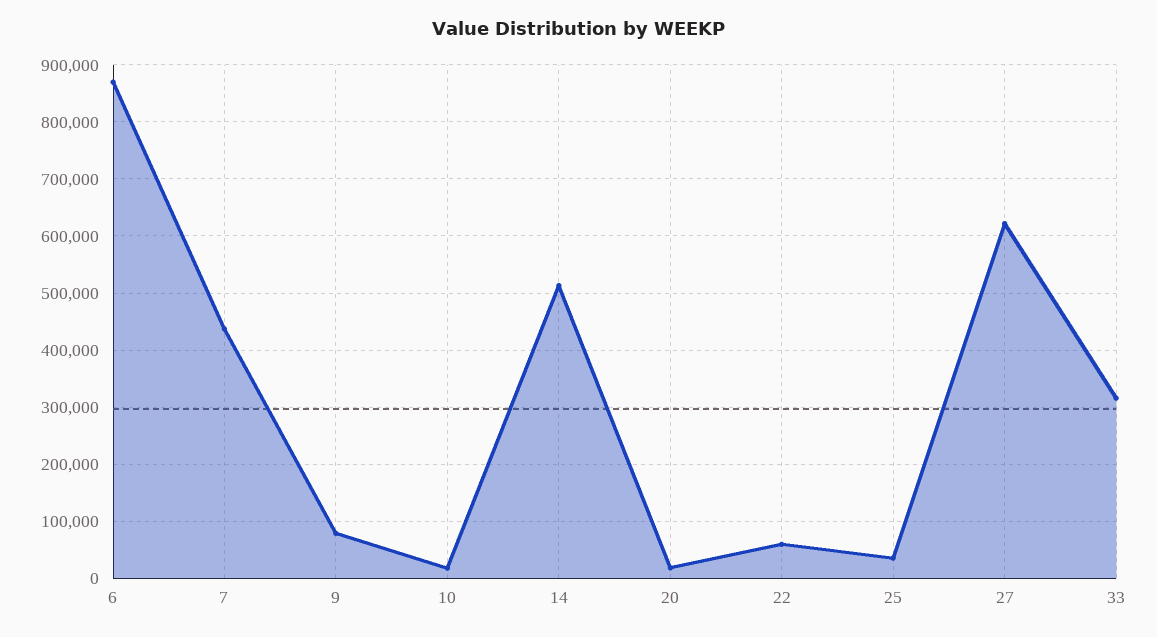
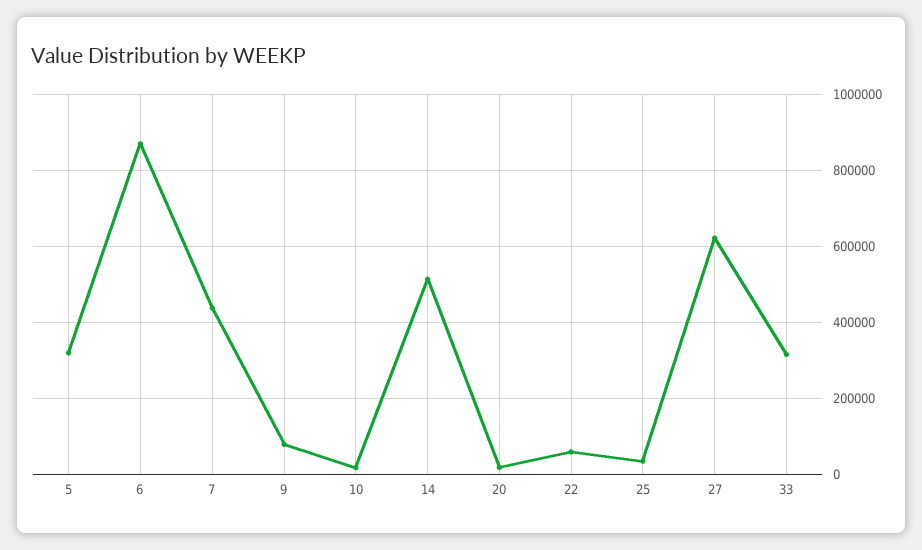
  {
    "6": 860000,
    "7": 440000,
    "9": 80000,
    "10": 20000,
    "14": 520000,
    "20": 20000,
    "22": 60000,
    "25": 40000,
    "27": 620000,
-   "33": 320000
+   "33": 320000,
+   "5": 320000
  }

